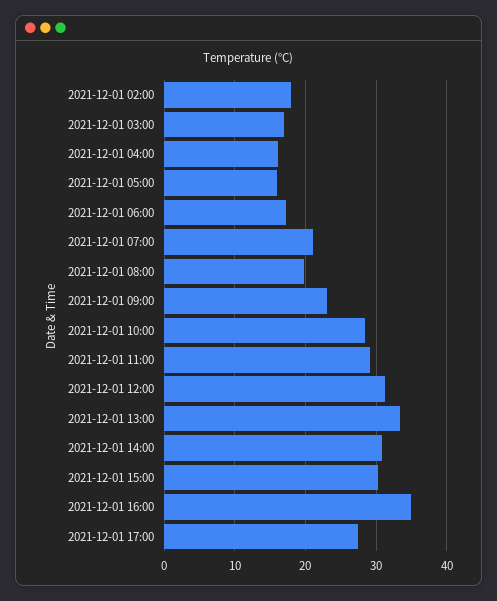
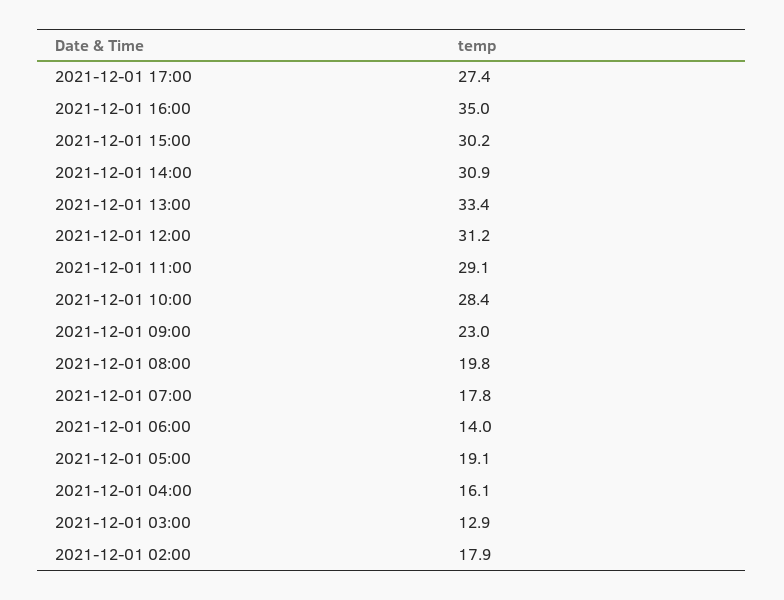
  {
    "2021-12-01 02:00": 17.9,
-   "2021-12-01 03:00": 17,
+   "2021-12-01 03:00": 12.9,
    "2021-12-01 04:00": 16.1,
-   "2021-12-01 05:00": 16,
+   "2021-12-01 05:00": 19.1,
-   "2021-12-01 06:00": 17,
+   "2021-12-01 06:00": 14,
-   "2021-12-01 07:00": 21,
+   "2021-12-01 07:00": 17.8,
    "2021-12-01 08:00": 19.8,
    "2021-12-01 09:00": 23,
    "2021-12-01 10:00": 28.4,
    "2021-12-01 11:00": 29.1,
    "2021-12-01 12:00": 31.2,
    "2021-12-01 13:00": 33.4,
    "2021-12-01 14:00": 30.9,
    "2021-12-01 15:00": 30.2,
    "2021-12-01 16:00": 35,
    "2021-12-01 17:00": 27.4
  }

